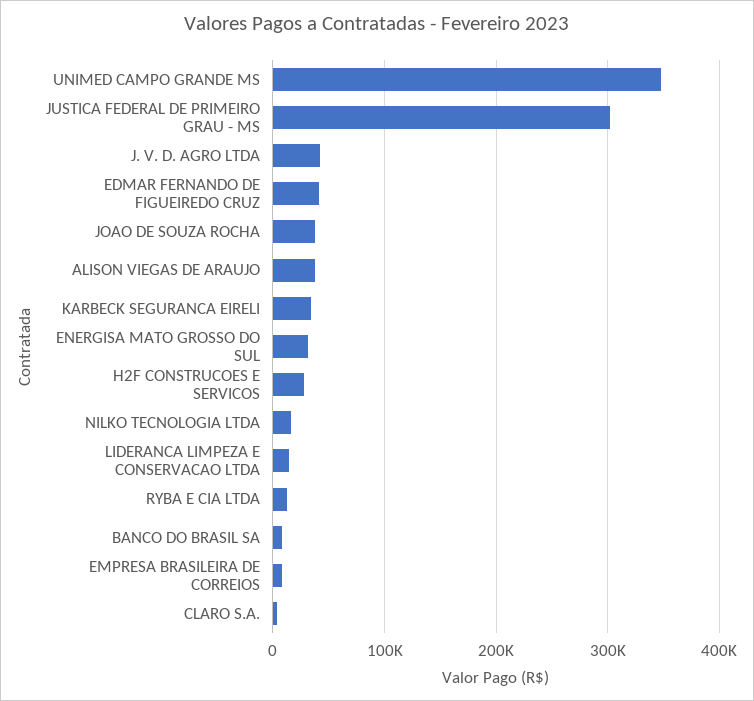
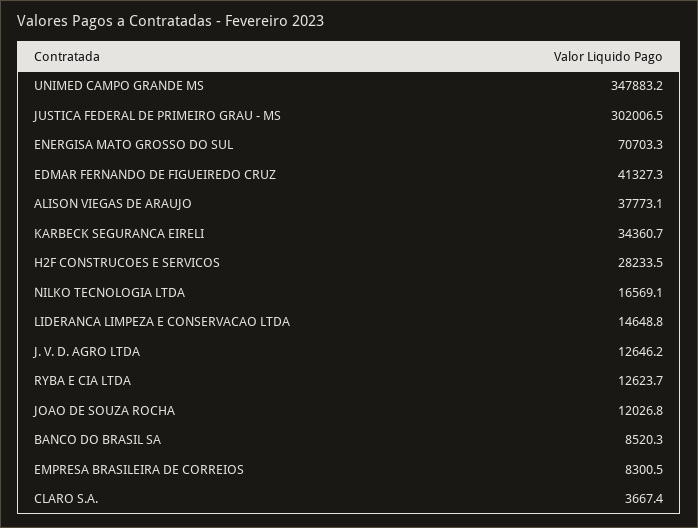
  {
    "UNIMED CAMPO GRANDE MS": 347883.2,
    "JUSTICA FEDERAL DE PRIMEIRO GRAU - MS": 302006.5,
-   "J. V. D. AGRO LTDA": 40000,
+   "J. V. D. AGRO LTDA": 12646.2,
    "EDMAR FERNANDO DE FIGUEIREDO CRUZ": 41327.3,
-   "JOAO DE SOUZA ROCHA": 40000,
+   "JOAO DE SOUZA ROCHA": 12026.8,
    "ALISON VIEGAS DE ARAUJO": 37773.1,
    "KARBECK SEGURANCA EIRELI": 34360.7,
-   "ENERGISA MATO GROSSO DO SUL": 30000,
+   "ENERGISA MATO GROSSO DO SUL": 70703.3,
    "H2F CONSTRUCOES E SERVICOS": 28233.5,
    "NILKO TECNOLOGIA LTDA": 16569.1,
    "LIDERANCA LIMPEZA E CONSERVACAO LTDA": 14648.8,
    "RYBA E CIA LTDA": 12623.7,
    "BANCO DO BRASIL SA": 8520.3,
    "EMPRESA BRASILEIRA DE CORREIOS": 8300.5,
    "CLARO S.A.": 3667.4
  }

